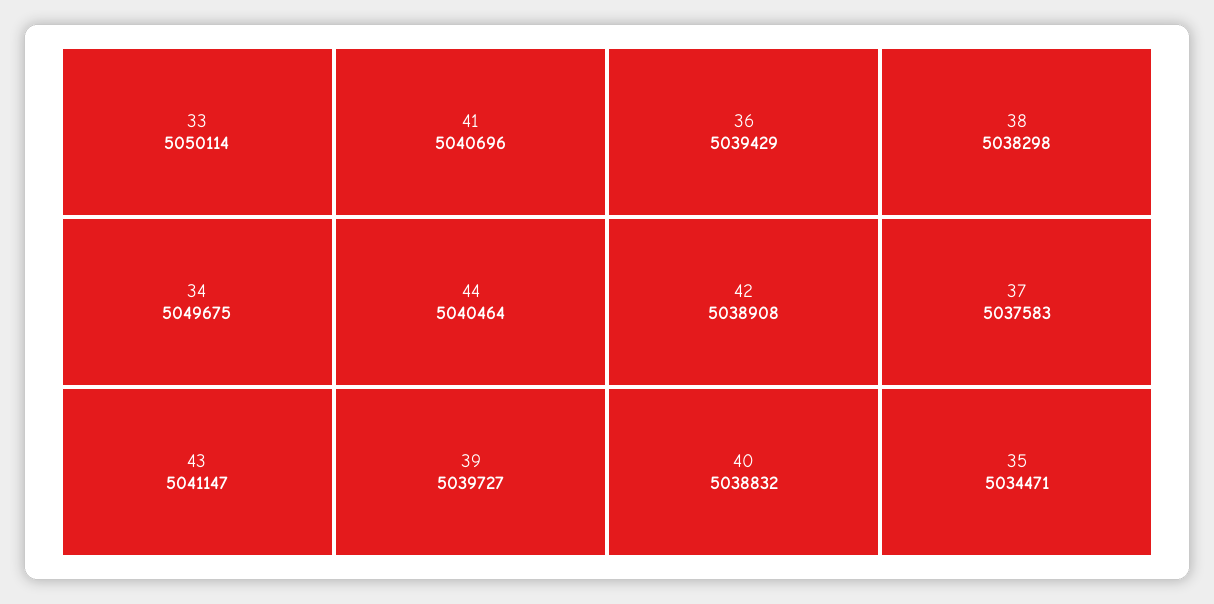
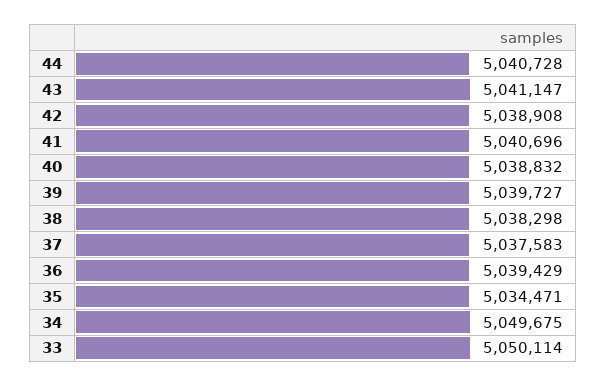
  {
    "33": 5050114,
    "34": 5049675,
    "43": 5041147,
    "41": 5040696,
-   "44": 5040464,
+   "44": 5040728,
    "39": 5039727,
    "36": 5039429,
    "42": 5038908,
    "40": 5038832,
    "38": 5038298,
    "37": 5037583,
    "35": 5034471
  }

